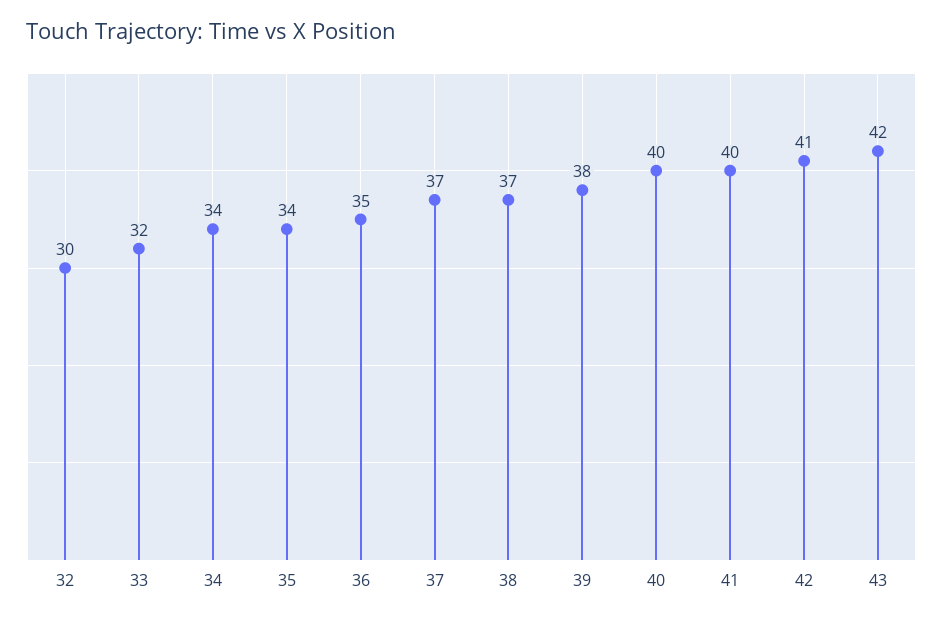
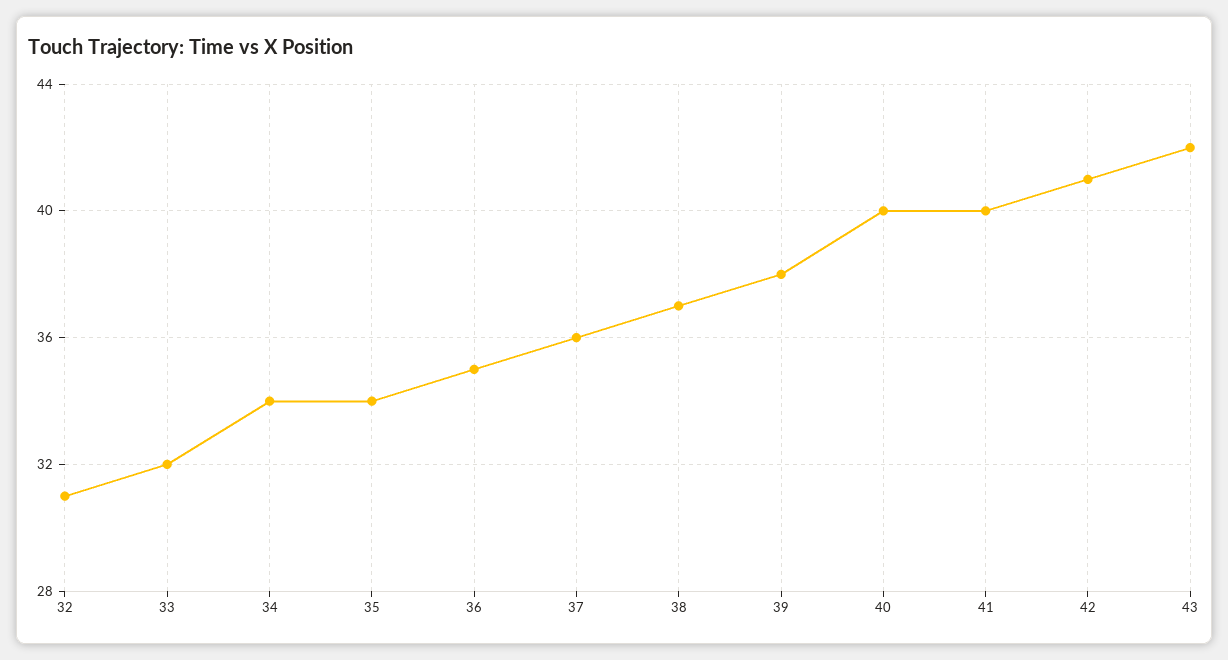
  {
-   "32": 30,
+   "32": 31,
    "33": 32,
    "34": 34,
    "35": 34,
    "36": 35,
-   "37": 37,
+   "37": 36,
    "38": 37,
    "39": 38,
    "40": 40,
    "41": 40,
    "42": 41,
    "43": 42
  }

